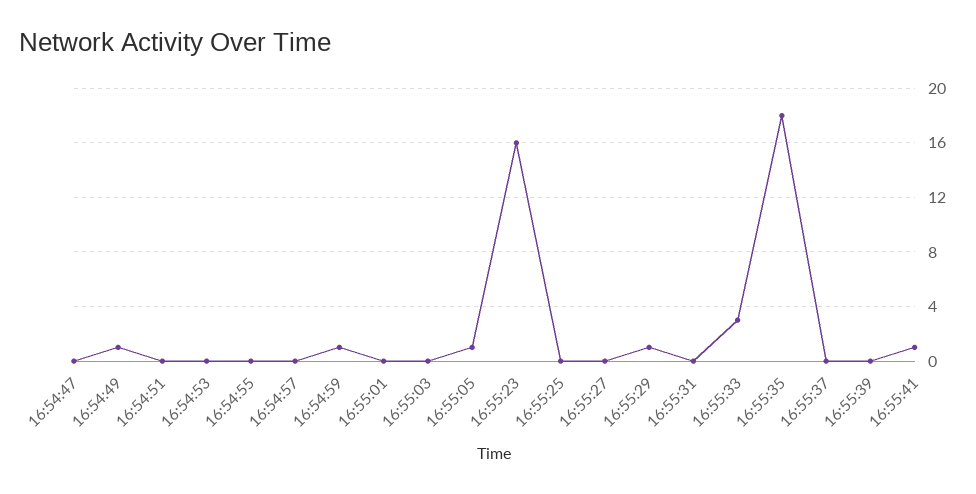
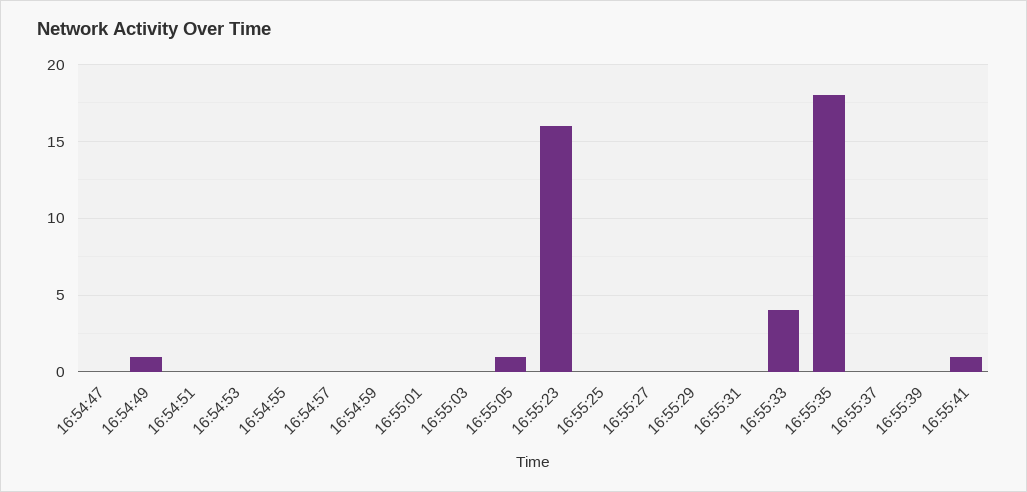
  {
    "16:54:47": 0,
    "16:54:49": 1,
    "16:54:51": 0,
    "16:54:53": 0,
    "16:54:55": 0,
    "16:54:57": 0,
-   "16:54:59": 1,
+   "16:54:59": 0,
    "16:55:01": 0,
    "16:55:03": 0,
    "16:55:05": 1,
    "16:55:23": 16,
    "16:55:25": 0,
    "16:55:27": 0,
-   "16:55:29": 1,
+   "16:55:29": 0,
    "16:55:31": 0,
-   "16:55:33": 3,
+   "16:55:33": 4,
    "16:55:35": 18,
    "16:55:37": 0,
    "16:55:39": 0,
    "16:55:41": 1
  }

